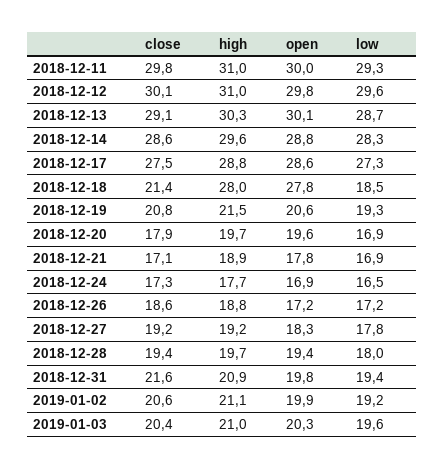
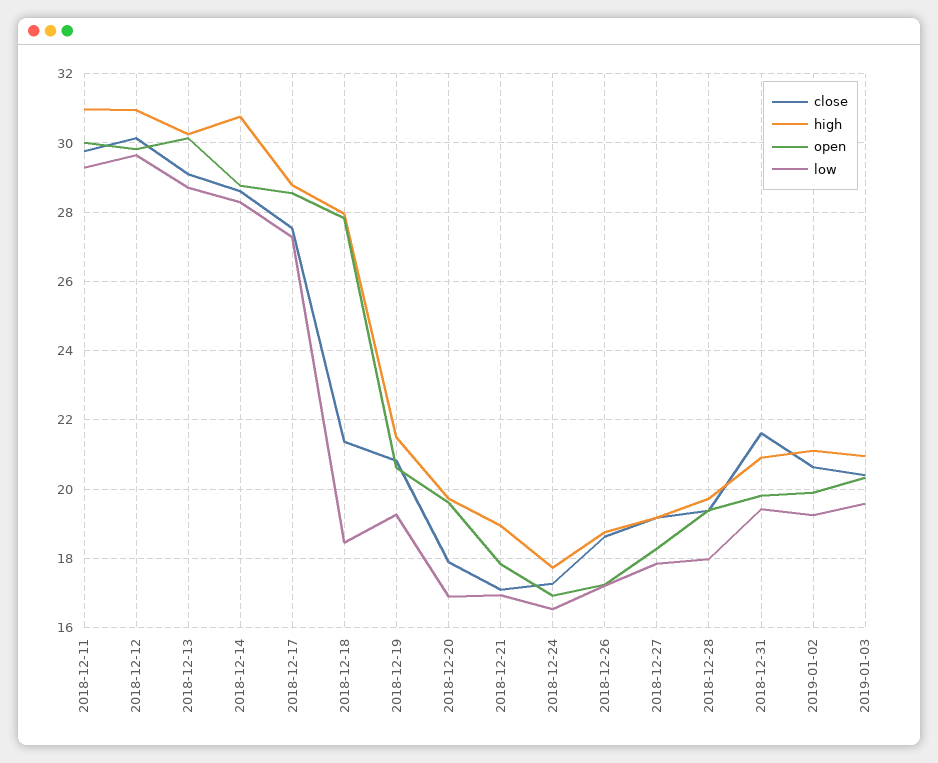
  {
    "close": {
      "2018-12-11": 29.8,
      "2018-12-12": 30.1,
      "2018-12-13": 29.1,
      "2018-12-14": 28.6,
      "2018-12-17": 27.5,
      "2018-12-18": 21.4,
      "2018-12-19": 20.8,
      "2018-12-20": 17.9,
      "2018-12-21": 17.1,
      "2018-12-24": 17.3,
      "2018-12-26": 18.6,
      "2018-12-27": 19.2,
      "2018-12-28": 19.4,
      "2018-12-31": 21.6,
      "2019-01-02": 20.6,
      "2019-01-03": 20.4
    },
    "high": {
      "2018-12-11": 31,
      "2018-12-12": 31,
      "2018-12-13": 30.3,
-     "2018-12-14": 29.6,
+     "2018-12-14": 30.8,
      "2018-12-17": 28.8,
      "2018-12-18": 28,
      "2018-12-19": 21.5,
      "2018-12-20": 19.7,
      "2018-12-21": 18.9,
      "2018-12-24": 17.7,
      "2018-12-26": 18.8,
      "2018-12-27": 19.2,
      "2018-12-28": 19.7,
      "2018-12-31": 20.9,
      "2019-01-02": 21.1,
      "2019-01-03": 21
    },
    "open": {
      "2018-12-11": 30,
      "2018-12-12": 29.8,
      "2018-12-13": 30.1,
      "2018-12-14": 28.8,
      "2018-12-17": 28.6,
      "2018-12-18": 27.8,
      "2018-12-19": 20.6,
      "2018-12-20": 19.6,
      "2018-12-21": 17.8,
      "2018-12-24": 16.9,
      "2018-12-26": 17.2,
      "2018-12-27": 18.3,
      "2018-12-28": 19.4,
      "2018-12-31": 19.8,
      "2019-01-02": 19.9,
      "2019-01-03": 20.3
    },
    "low": {
      "2018-12-11": 29.3,
      "2018-12-12": 29.6,
      "2018-12-13": 28.7,
      "2018-12-14": 28.3,
      "2018-12-17": 27.3,
      "2018-12-18": 18.5,
      "2018-12-19": 19.3,
      "2018-12-20": 16.9,
      "2018-12-21": 16.9,
      "2018-12-24": 16.5,
      "2018-12-26": 17.2,
      "2018-12-27": 17.8,
      "2018-12-28": 18,
      "2018-12-31": 19.4,
      "2019-01-02": 19.2,
      "2019-01-03": 19.6
    }
  }

